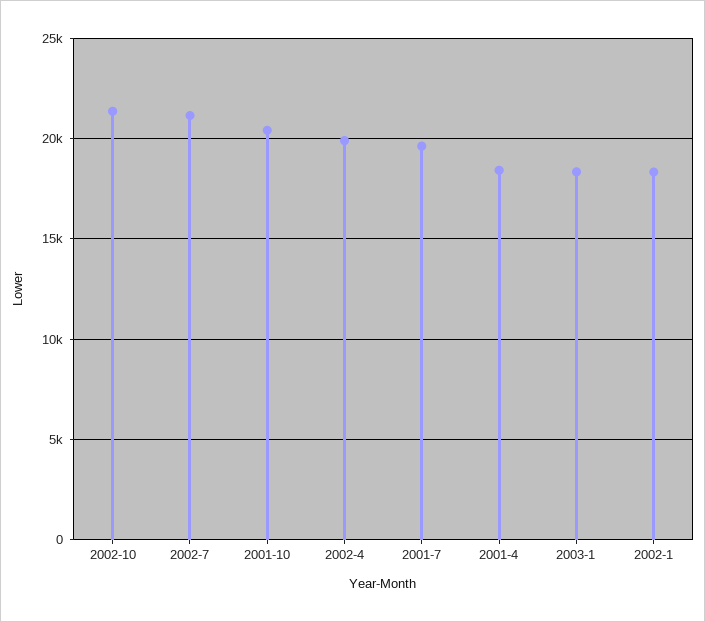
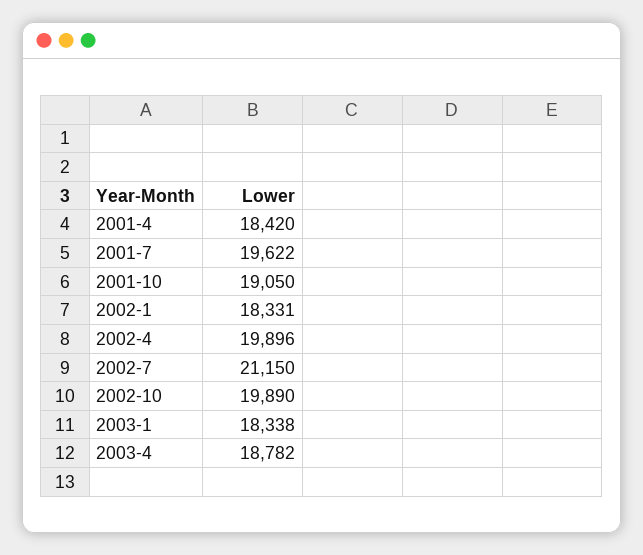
  {
-   "2002-10": 21500,
+   "2002-10": 19890,
    "2002-7": 21150,
-   "2001-10": 20500,
+   "2001-10": 19050,
    "2002-4": 19896,
    "2001-7": 19622,
    "2001-4": 18420,
    "2003-1": 18338,
-   "2002-1": 18331
+   "2002-1": 18331,
+   "2003-4": 18782
  }

